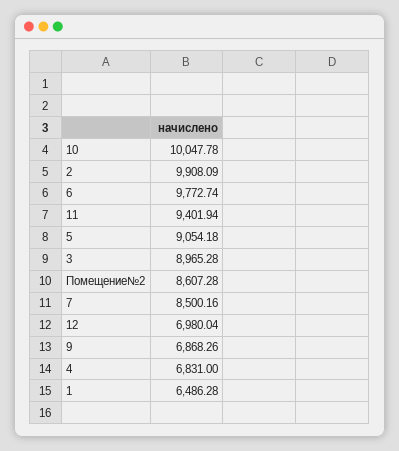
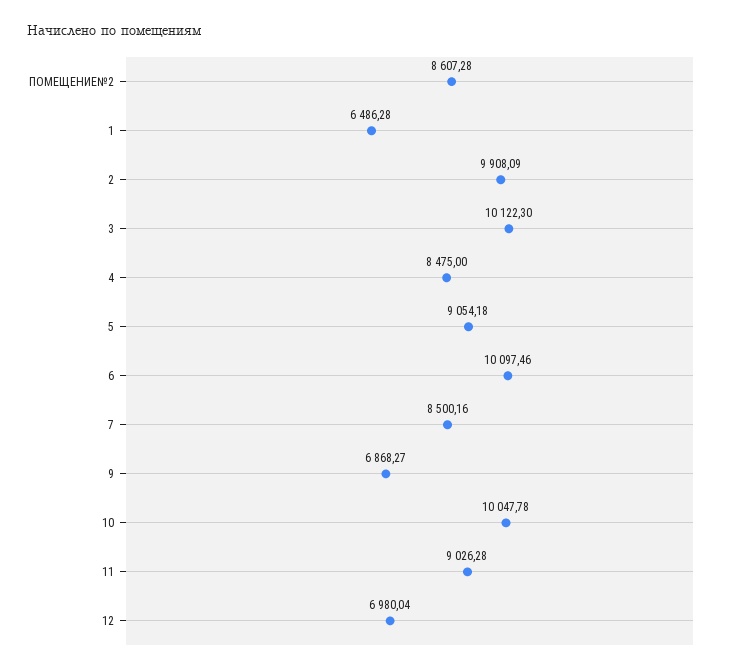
  {
    "10": 10047.78,
    "2": 9908.09,
-   "6": 9772.74,
+   "6": 10097.46,
-   "11": 9401.94,
+   "11": 9026.28,
    "5": 9054.18,
-   "3": 8965.28,
+   "3": 10122.3,
    "Помещение№2": 8607.28,
    "7": 8500.16,
    "12": 6980.04,
-   "9": 6868.26,
+   "9": 6868.27,
-   "4": 6831,
+   "4": 8475,
    "1": 6486.28
  }

